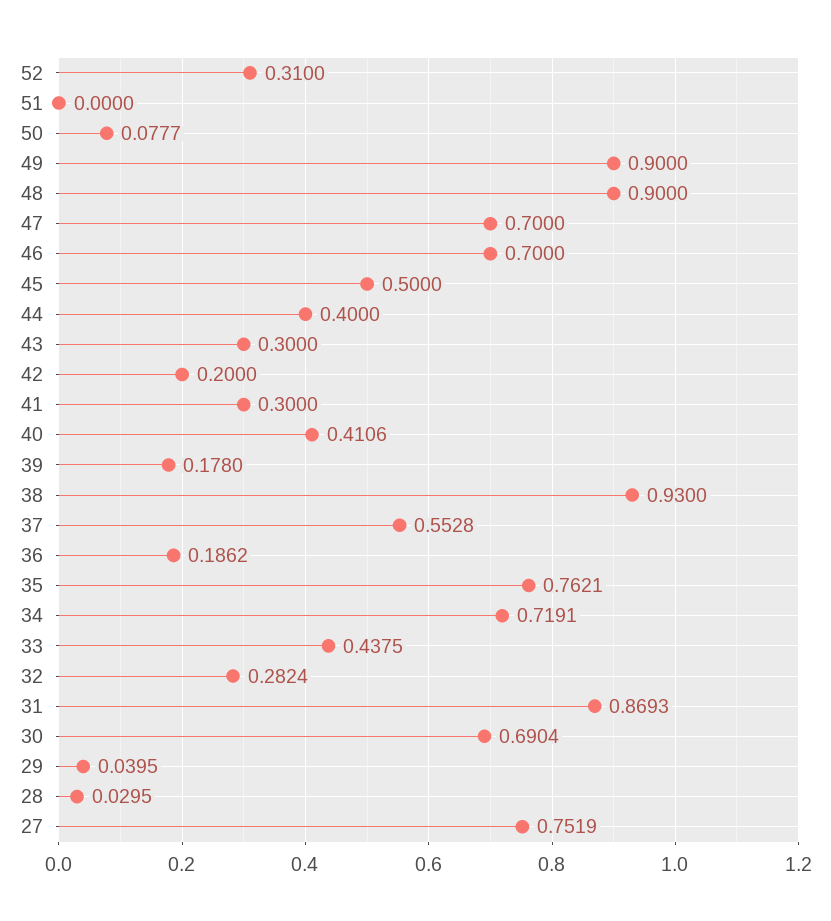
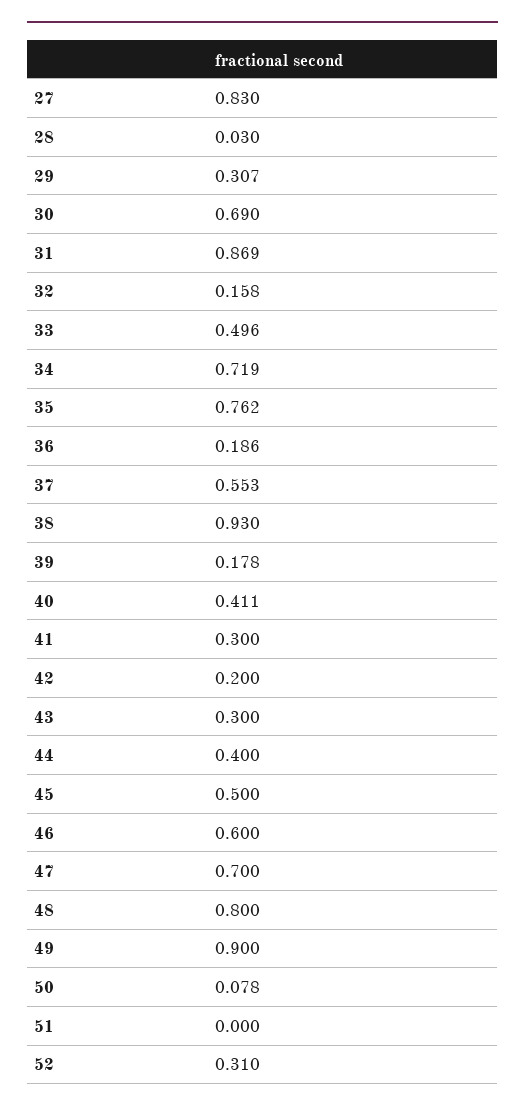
  {
    "52": 0.31,
    "51": 0,
    "50": 0.0777,
    "49": 0.9,
-   "48": 0.9,
+   "48": 0.8,
    "47": 0.7,
-   "46": 0.7,
+   "46": 0.6,
    "45": 0.5,
    "44": 0.4,
    "43": 0.3,
    "42": 0.2,
    "41": 0.3,
    "40": 0.4106,
    "39": 0.178,
    "38": 0.93,
    "37": 0.5528,
    "36": 0.1862,
    "35": 0.7621,
    "34": 0.7191,
-   "33": 0.4375,
+   "33": 0.496,
-   "32": 0.2824,
+   "32": 0.158,
    "31": 0.8693,
    "30": 0.6904,
-   "29": 0.0395,
+   "29": 0.307,
    "28": 0.0295,
-   "27": 0.7519
+   "27": 0.83
  }

